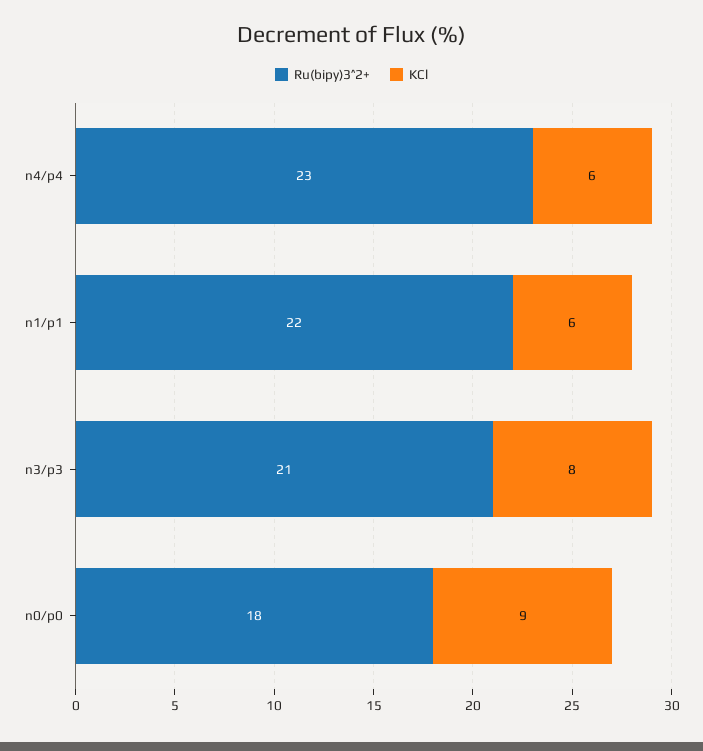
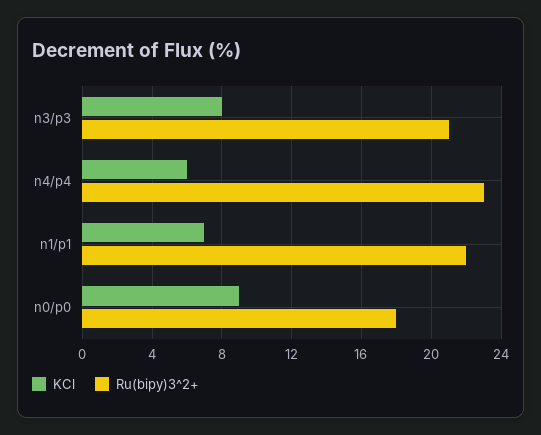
  {
    "Ru(bipy)3^2+": {
      "n4/p4": 23,
      "n1/p1": 22,
      "n3/p3": 21,
      "n0/p0": 18
    },
    "KCl": {
      "n4/p4": 6,
-     "n1/p1": 6,
+     "n1/p1": 7,
      "n3/p3": 8,
      "n0/p0": 9
    }
  }

